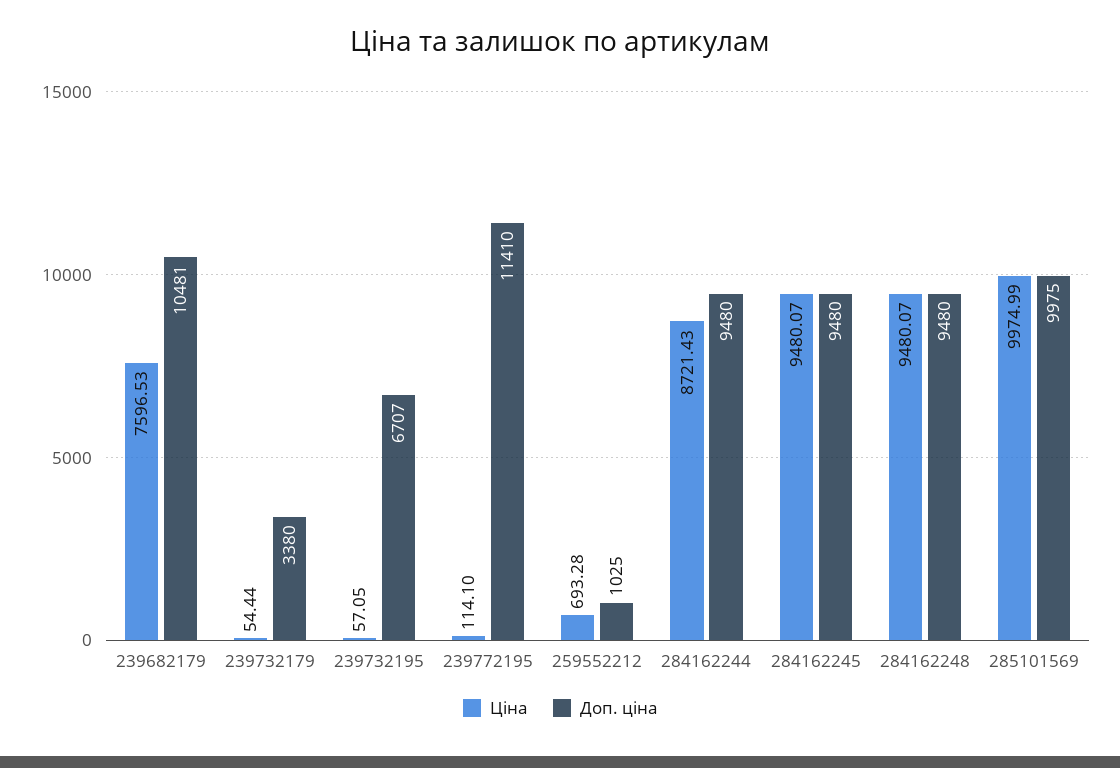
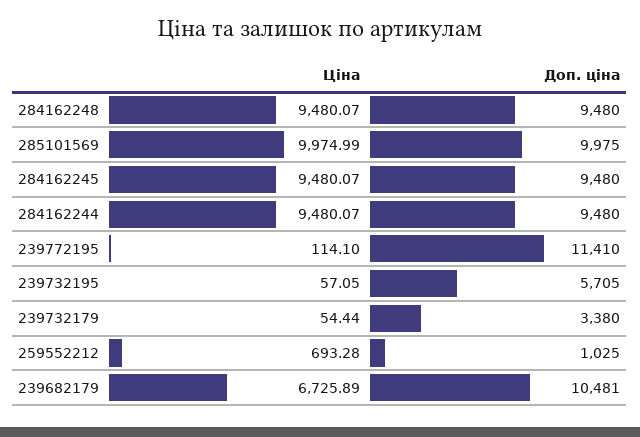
  {
    "Ціна": {
-     "239682179": 7596.53,
+     "239682179": 6725.89,
      "239732179": 54.44,
      "239732195": 57.05,
      "239772195": 114.1,
      "259552212": 693.28,
-     "284162244": 8721.43,
+     "284162244": 9480.07,
      "284162245": 9480.07,
      "284162248": 9480.07,
      "285101569": 9974.99
    },
    "Доп. ціна": {
      "239682179": 10481,
      "239732179": 3380,
-     "239732195": 6707,
+     "239732195": 5705,
      "239772195": 11410,
      "259552212": 1025,
      "284162244": 9480,
      "284162245": 9480,
      "284162248": 9480,
      "285101569": 9975
    }
  }

